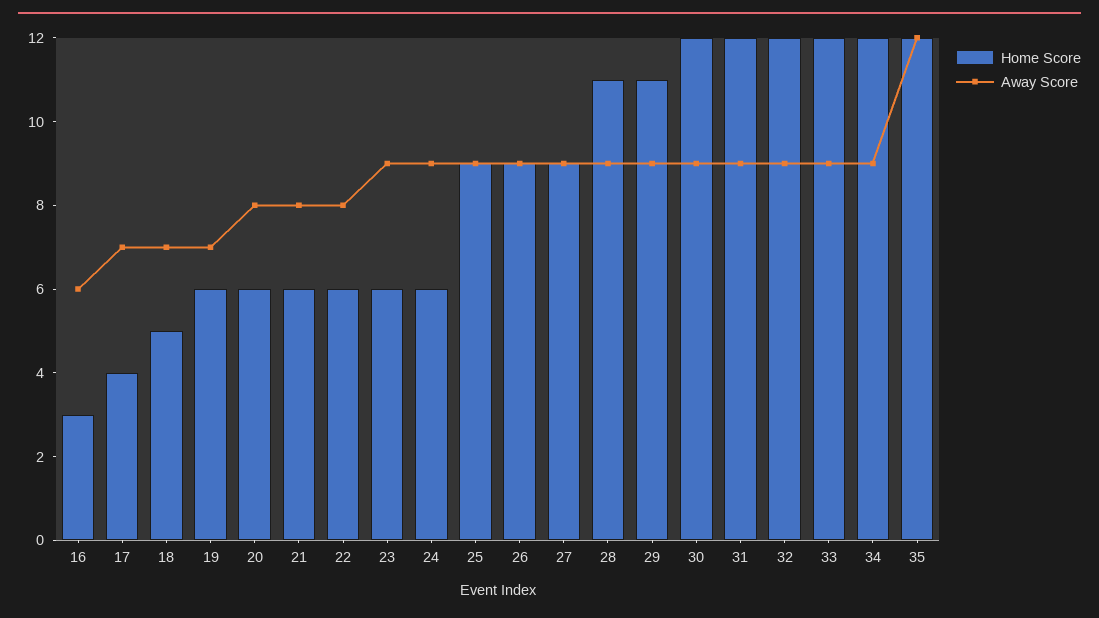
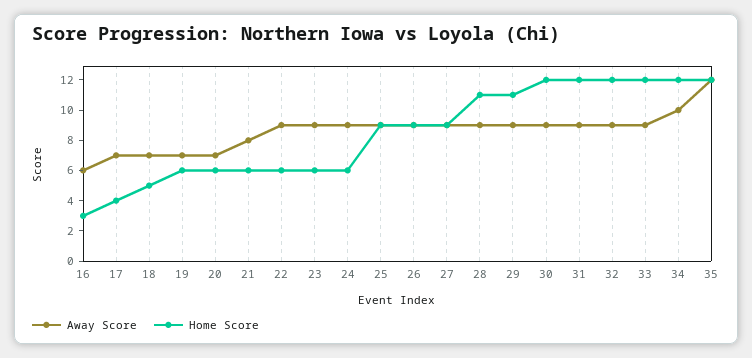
  {
    "Home Score": {
      "16": 3,
      "17": 4,
      "18": 5,
      "19": 6,
      "20": 6,
      "21": 6,
      "22": 6,
      "23": 6,
      "24": 6,
      "25": 9,
      "26": 9,
      "27": 9,
      "28": 11,
      "29": 11,
      "30": 12,
      "31": 12,
      "32": 12,
      "33": 12,
      "34": 12,
      "35": 12
    },
    "Away Score": {
      "16": 6,
      "17": 7,
      "18": 7,
      "19": 7,
-     "20": 8,
+     "20": 7,
      "21": 8,
-     "22": 8,
+     "22": 9,
      "23": 9,
      "24": 9,
      "25": 9,
      "26": 9,
      "27": 9,
      "28": 9,
      "29": 9,
      "30": 9,
      "31": 9,
      "32": 9,
      "33": 9,
-     "34": 9,
+     "34": 10,
      "35": 12
    }
  }

